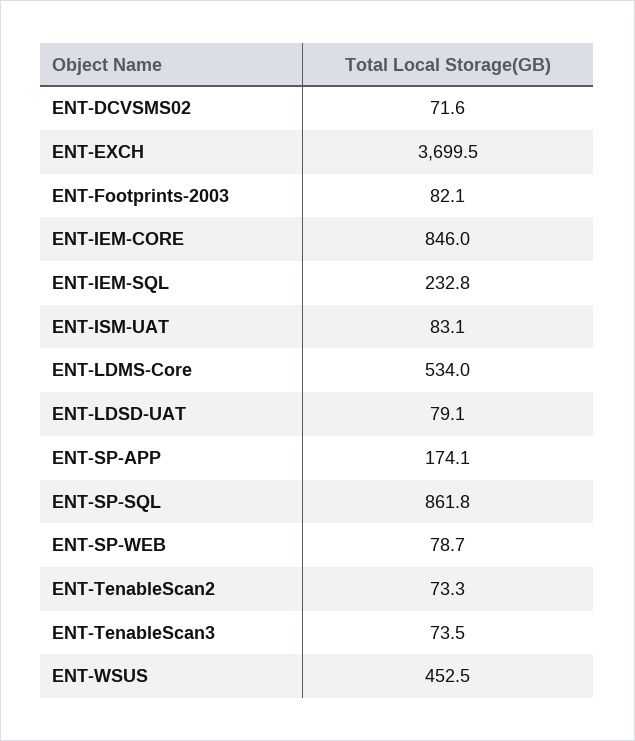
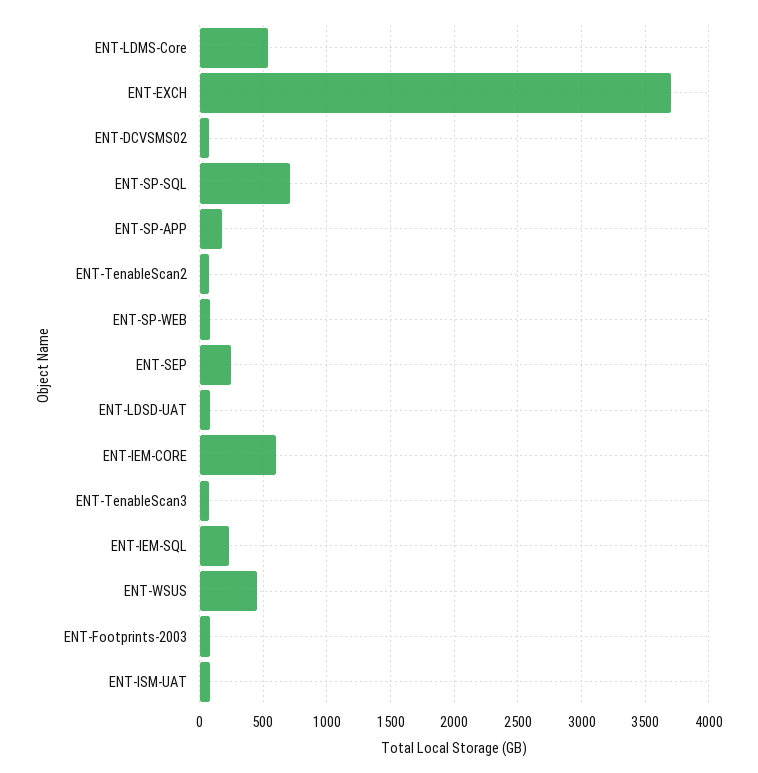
  {
    "ENT-DCVSMS02": 71.6,
    "ENT-EXCH": 3699.5,
    "ENT-Footprints-2003": 82.1,
-   "ENT-IEM-CORE": 846,
+   "ENT-IEM-CORE": 600,
    "ENT-IEM-SQL": 232.8,
    "ENT-ISM-UAT": 83.1,
    "ENT-LDMS-Core": 534,
    "ENT-LDSD-UAT": 79.1,
    "ENT-SP-APP": 174.1,
-   "ENT-SP-SQL": 861.8,
+   "ENT-SP-SQL": 700,
    "ENT-SP-WEB": 78.7,
    "ENT-TenableScan2": 73.3,
    "ENT-TenableScan3": 73.5,
-   "ENT-WSUS": 452.5
+   "ENT-WSUS": 452.5,
+   "ENT-SEP": 250
  }

